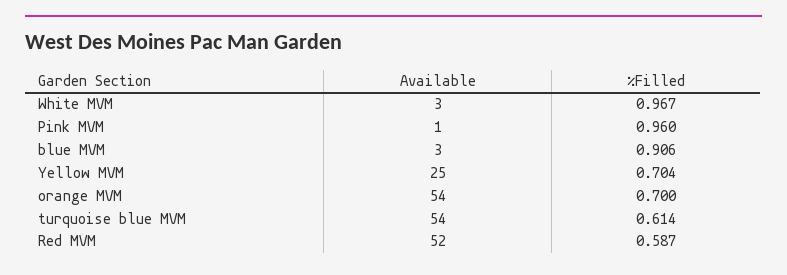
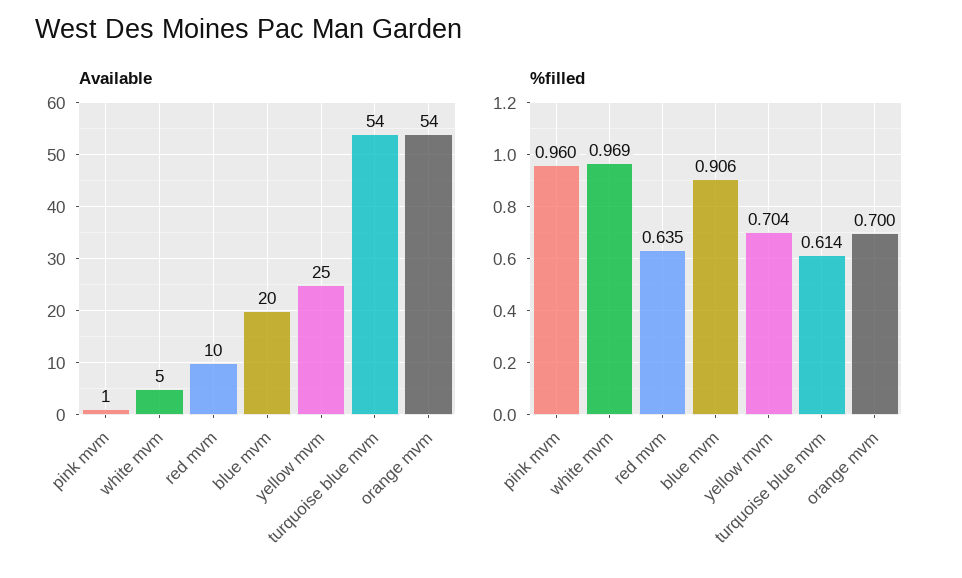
  {
    "Available": {
-     "White MVM": 3,
+     "White MVM": 5,
      "Pink MVM": 1,
-     "blue MVM": 3,
+     "blue MVM": 20,
      "Yellow MVM": 25,
      "orange MVM": 54,
      "turquoise blue MVM": 54,
-     "Red MVM": 52
+     "Red MVM": 10
    },
    "%Filled": {
-     "White MVM": 0.967,
+     "White MVM": 0.969,
      "Pink MVM": 0.96,
      "blue MVM": 0.906,
      "Yellow MVM": 0.704,
      "orange MVM": 0.7,
      "turquoise blue MVM": 0.614,
-     "Red MVM": 0.587
+     "Red MVM": 0.635
    }
  }

